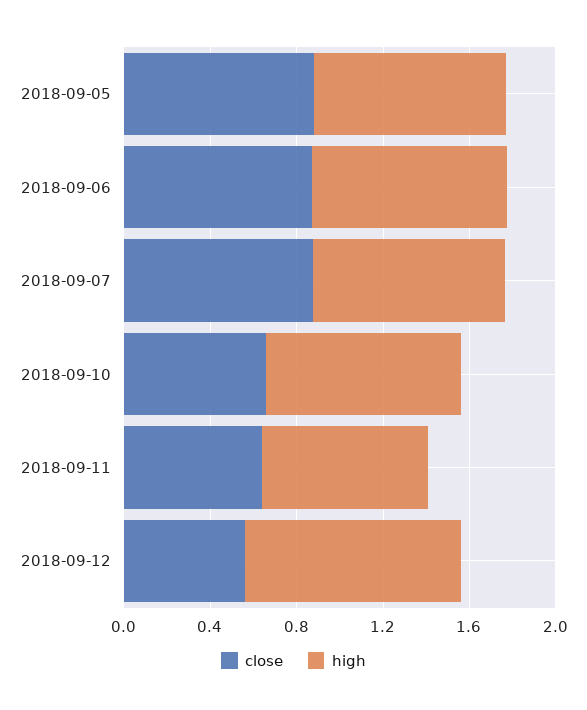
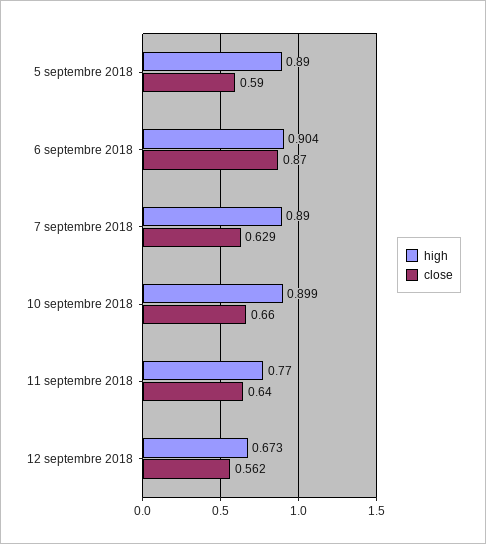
  {
    "close": {
-     "2018-09-05": 0.9,
+     "2018-09-05": 0.59,
      "2018-09-06": 0.87,
-     "2018-09-07": 0.9,
+     "2018-09-07": 0.629,
      "2018-09-10": 0.66,
      "2018-09-11": 0.64,
      "2018-09-12": 0.562
    },
    "high": {
      "2018-09-05": 0.89,
      "2018-09-06": 0.904,
      "2018-09-07": 0.89,
      "2018-09-10": 0.899,
      "2018-09-11": 0.77,
-     "2018-09-12": 1
+     "2018-09-12": 0.673
    }
  }

